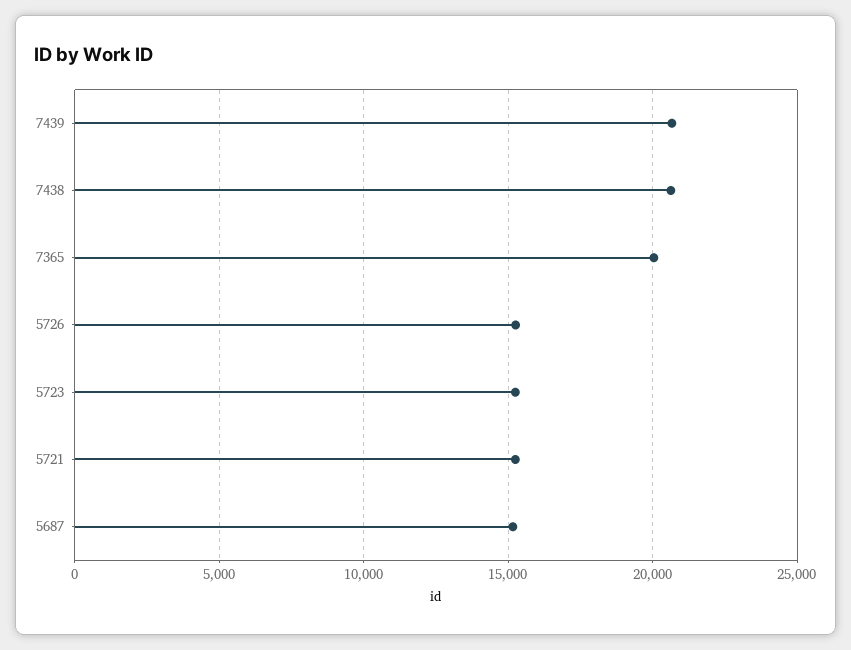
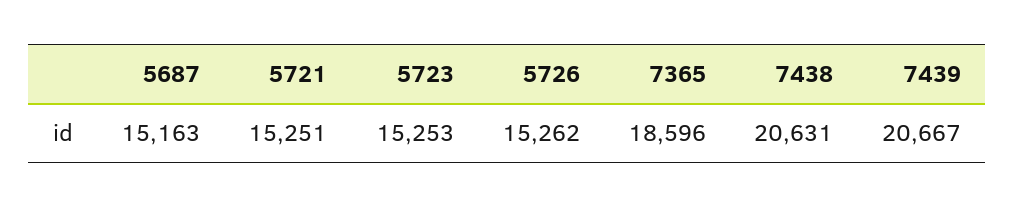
  {
    "7439": 20667,
    "7438": 20631,
-   "7365": 20000,
+   "7365": 18596,
    "5726": 15262,
    "5723": 15253,
    "5721": 15251,
    "5687": 15163
  }

